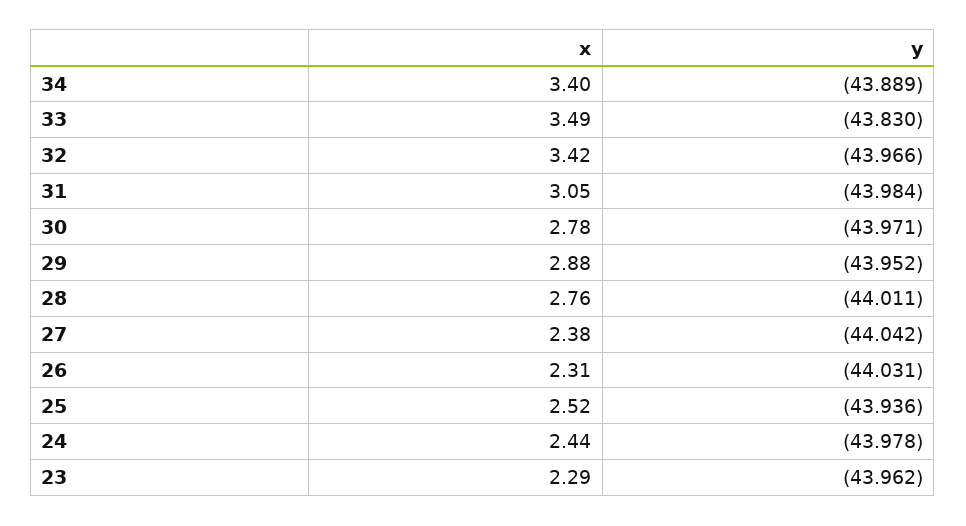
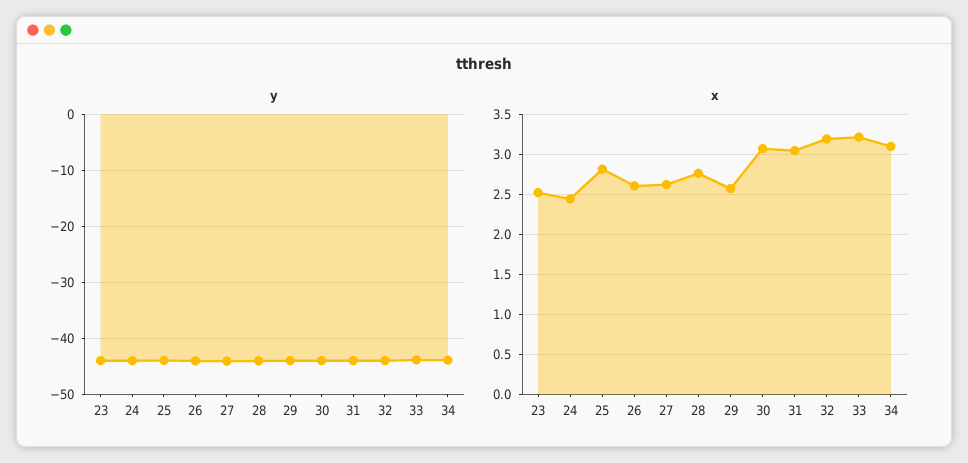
  {
    "x": {
-     "34": 3.4,
+     "34": 3.1,
-     "33": 3.49,
+     "33": 3.2,
-     "32": 3.42,
+     "32": 3.2,
      "31": 3.05,
-     "30": 2.78,
+     "30": 3.1,
-     "29": 2.88,
+     "29": 2.6,
      "28": 2.76,
-     "27": 2.38,
+     "27": 2.6,
-     "26": 2.31,
+     "26": 2.6,
-     "25": 2.52,
+     "25": 2.8,
      "24": 2.44,
-     "23": 2.29
+     "23": 2.5
    },
    "y": {
      "34": -43.889,
      "33": -43.83,
      "32": -43.966,
      "31": -43.984,
      "30": -43.971,
      "29": -43.952,
      "28": -44.011,
      "27": -44.042,
      "26": -44.031,
      "25": -43.936,
      "24": -43.978,
      "23": -43.962
    }
  }

